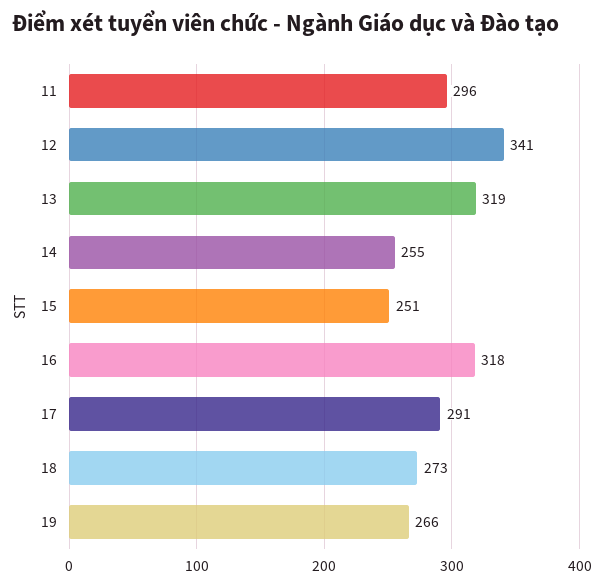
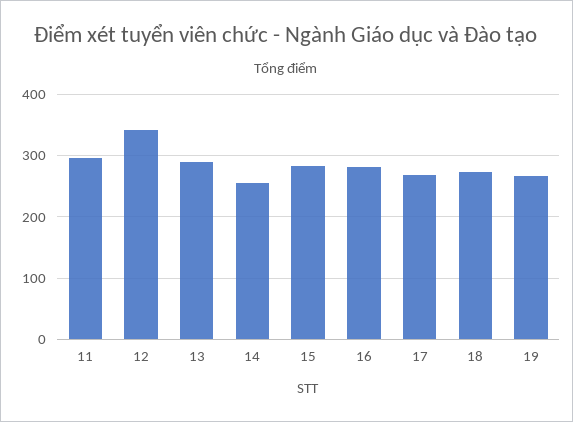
  {
    "11": 296,
    "12": 341,
-   "13": 319,
+   "13": 290,
    "14": 255,
-   "15": 251,
+   "15": 280,
-   "16": 318,
+   "16": 280,
-   "17": 291,
+   "17": 270,
    "18": 273,
    "19": 266
  }

